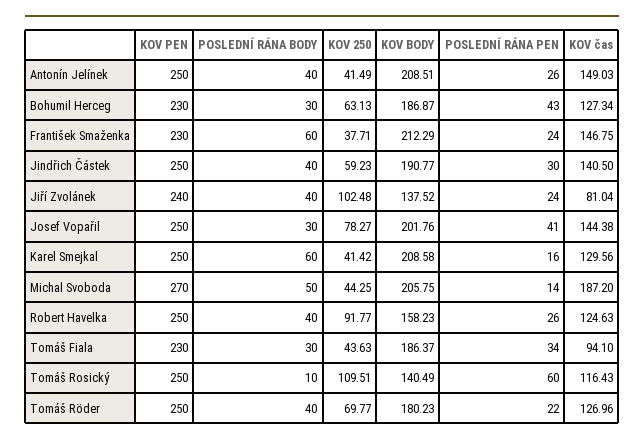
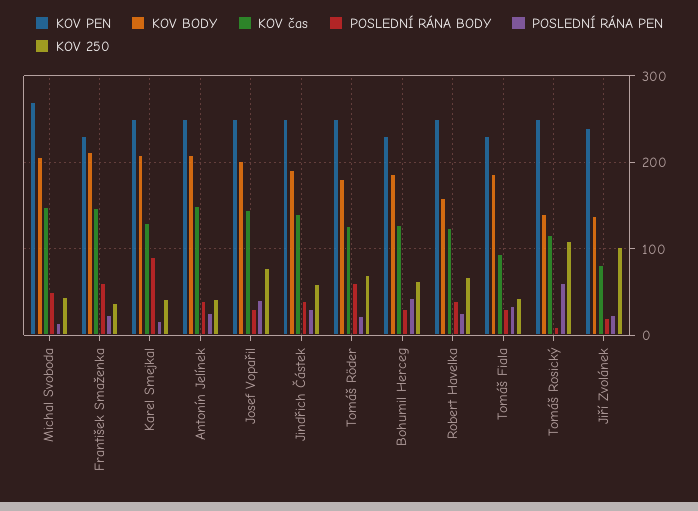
  {
    "KOV PEN": {
      "Antonín Jelínek": 250,
      "Bohumil Herceg": 230,
      "František Smaženka": 230,
      "Jindřich Částek": 250,
      "Jiří Zvolánek": 240,
      "Josef Vopařil": 250,
      "Karel Smejkal": 250,
      "Michal Svoboda": 270,
      "Robert Havelka": 250,
      "Tomáš Fiala": 230,
      "Tomáš Rosický": 250,
      "Tomáš Röder": 250
    },
    "POSLEDNÍ RÁNA BODY": {
      "Antonín Jelínek": 40,
      "Bohumil Herceg": 30,
      "František Smaženka": 60,
      "Jindřich Částek": 40,
-     "Jiří Zvolánek": 40,
+     "Jiří Zvolánek": 20,
      "Josef Vopařil": 30,
-     "Karel Smejkal": 60,
+     "Karel Smejkal": 90,
      "Michal Svoboda": 50,
      "Robert Havelka": 40,
      "Tomáš Fiala": 30,
      "Tomáš Rosický": 10,
-     "Tomáš Röder": 40
+     "Tomáš Röder": 60
    },
    "KOV 250": {
      "Antonín Jelínek": 41.49,
      "Bohumil Herceg": 63.13,
      "František Smaženka": 37.71,
      "Jindřich Částek": 59.23,
      "Jiří Zvolánek": 102.48,
      "Josef Vopařil": 78.27,
      "Karel Smejkal": 41.42,
      "Michal Svoboda": 44.25,
-     "Robert Havelka": 91.77,
+     "Robert Havelka": 70,
      "Tomáš Fiala": 43.63,
      "Tomáš Rosický": 109.51,
      "Tomáš Röder": 69.77
    },
    "KOV BODY": {
      "Antonín Jelínek": 208.51,
      "Bohumil Herceg": 186.87,
      "František Smaženka": 212.29,
      "Jindřich Částek": 190.77,
      "Jiří Zvolánek": 137.52,
      "Josef Vopařil": 201.76,
      "Karel Smejkal": 208.58,
      "Michal Svoboda": 205.75,
      "Robert Havelka": 158.23,
      "Tomáš Fiala": 186.37,
      "Tomáš Rosický": 140.49,
      "Tomáš Röder": 180.23
    },
    "POSLEDNÍ RÁNA PEN": {
      "Antonín Jelínek": 26,
      "Bohumil Herceg": 43,
      "František Smaženka": 24,
      "Jindřich Částek": 30,
      "Jiří Zvolánek": 24,
      "Josef Vopařil": 41,
      "Karel Smejkal": 16,
      "Michal Svoboda": 14,
      "Robert Havelka": 26,
      "Tomáš Fiala": 34,
      "Tomáš Rosický": 60,
      "Tomáš Röder": 22
    },
    "KOV čas": {
      "Antonín Jelínek": 149.03,
      "Bohumil Herceg": 127.34,
      "František Smaženka": 146.75,
      "Jindřich Částek": 140.5,
      "Jiří Zvolánek": 81.04,
      "Josef Vopařil": 144.38,
      "Karel Smejkal": 129.56,
-     "Michal Svoboda": 187.2,
+     "Michal Svoboda": 150,
      "Robert Havelka": 124.63,
      "Tomáš Fiala": 94.1,
      "Tomáš Rosický": 116.43,
      "Tomáš Röder": 126.96
    }
  }

